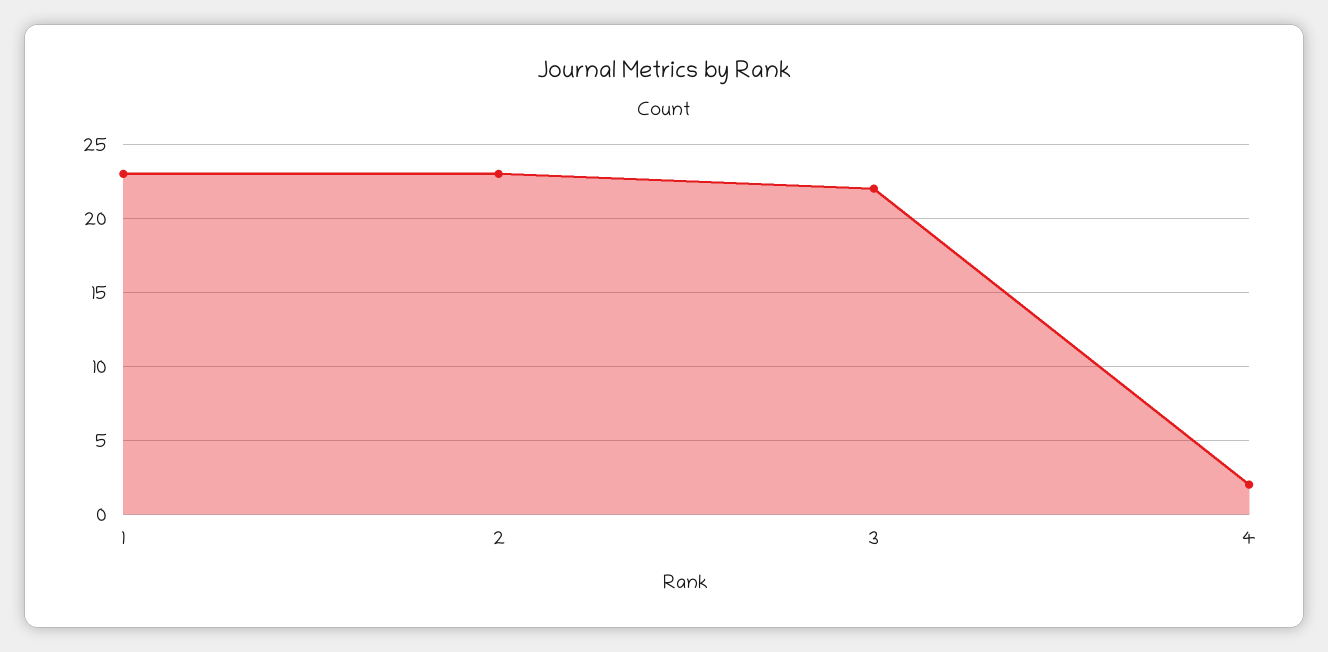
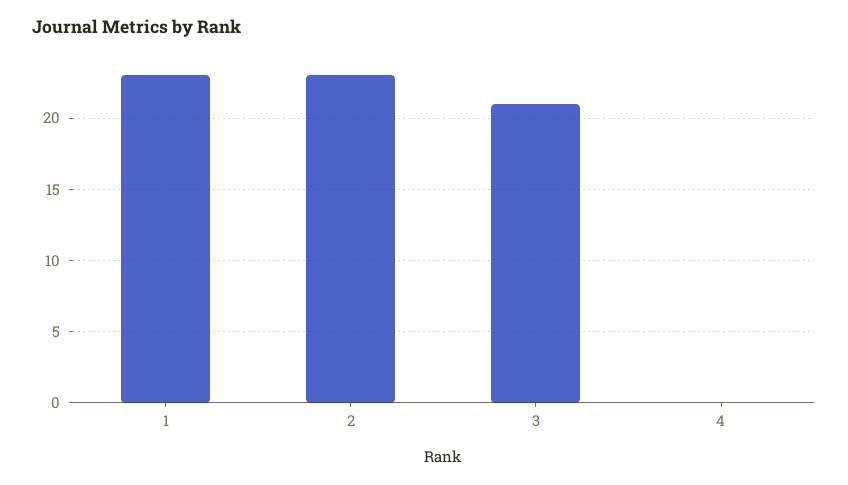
  {
    "1": 23,
    "2": 23,
-   "3": 22,
+   "3": 21,
-   "4": 2
+   "4": 0
  }

